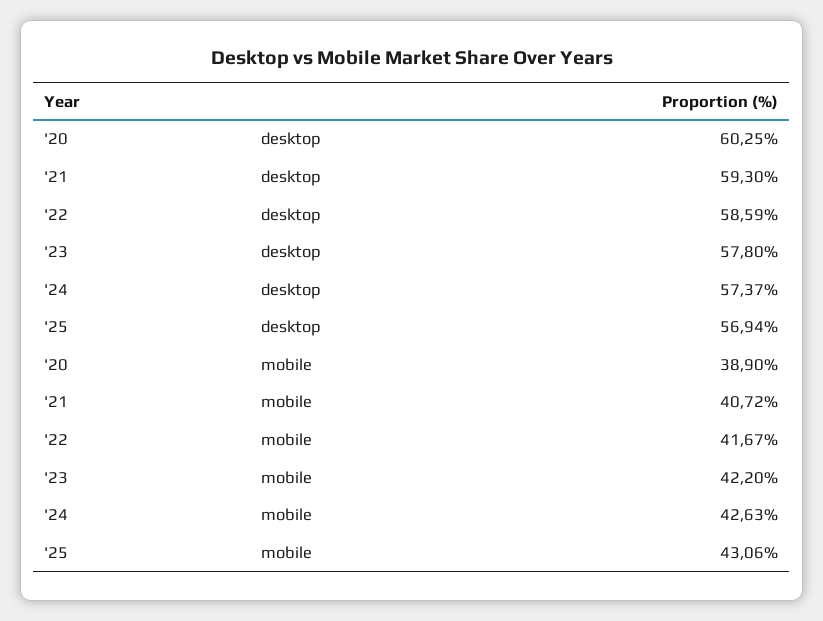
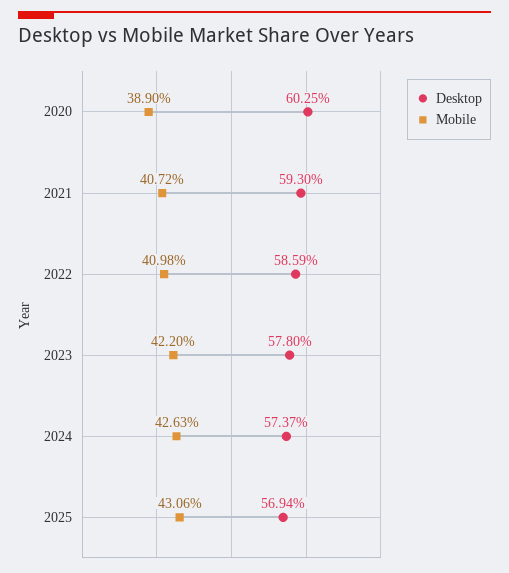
  {
    "desktop": {
      "'20": 60.25,
      "'21": 59.3,
      "'22": 58.59,
      "'23": 57.8,
      "'24": 57.37,
      "'25": 56.94
    },
    "mobile": {
      "'20": 38.9,
      "'21": 40.72,
-     "'22": 41.67,
+     "'22": 40.98,
      "'23": 42.2,
      "'24": 42.63,
      "'25": 43.06
    }
  }

